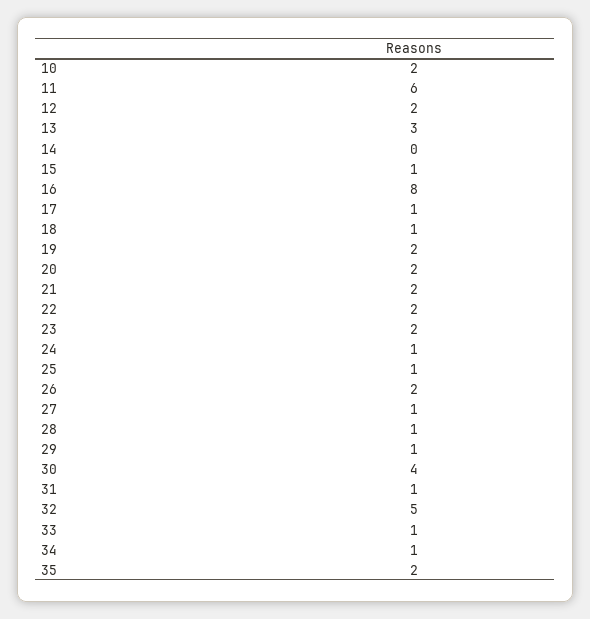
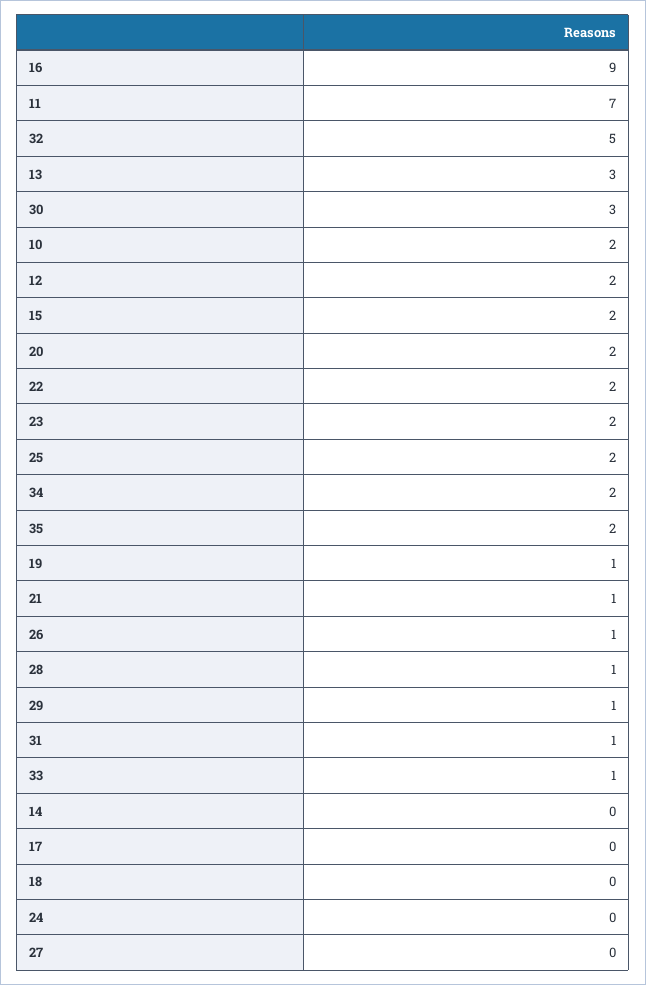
  {
    "10": 2,
-   "11": 6,
+   "11": 7,
    "12": 2,
    "13": 3,
    "14": 0,
-   "15": 1,
+   "15": 2,
-   "16": 8,
+   "16": 9,
-   "17": 1,
+   "17": 0,
-   "18": 1,
+   "18": 0,
-   "19": 2,
+   "19": 1,
    "20": 2,
-   "21": 2,
+   "21": 1,
    "22": 2,
    "23": 2,
-   "24": 1,
+   "24": 0,
-   "25": 1,
+   "25": 2,
-   "26": 2,
+   "26": 1,
-   "27": 1,
+   "27": 0,
    "28": 1,
    "29": 1,
-   "30": 4,
+   "30": 3,
    "31": 1,
    "32": 5,
    "33": 1,
-   "34": 1,
+   "34": 2,
    "35": 2
  }

